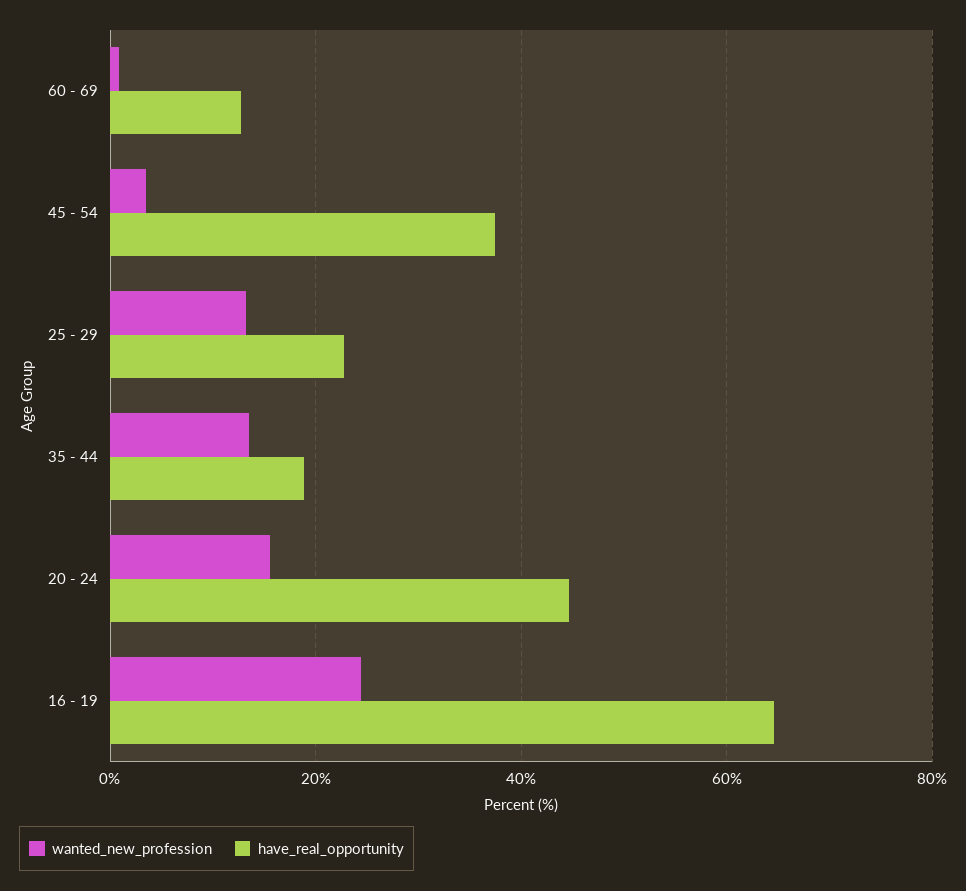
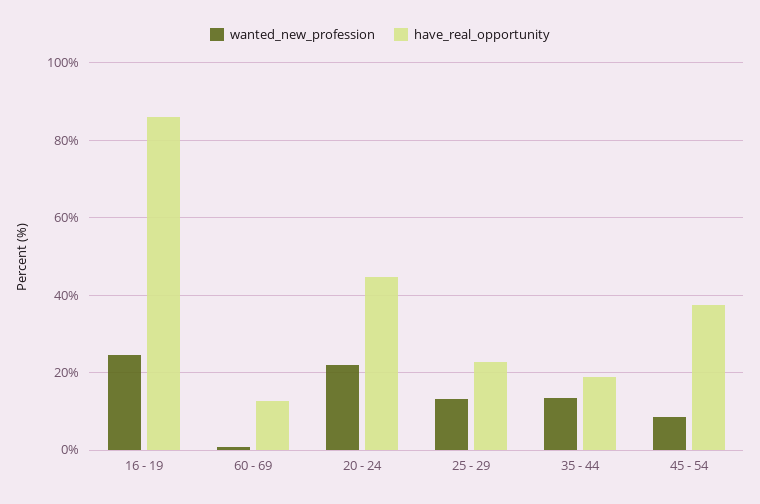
  {
    "wanted_new_profession": {
      "60 - 69": 0,
-     "45 - 54": 4,
+     "45 - 54": 8,
      "25 - 29": 14,
      "35 - 44": 14,
-     "20 - 24": 16,
+     "20 - 24": 22,
      "16 - 19": 24
    },
    "have_real_opportunity": {
      "60 - 69": 12,
      "45 - 54": 38,
      "25 - 29": 22,
      "35 - 44": 18,
      "20 - 24": 44,
-     "16 - 19": 64
+     "16 - 19": 86
    }
  }

